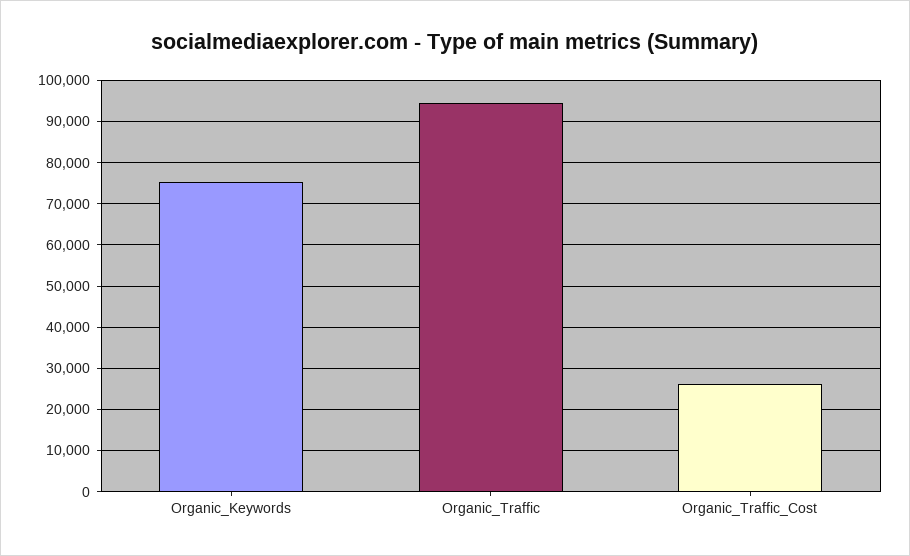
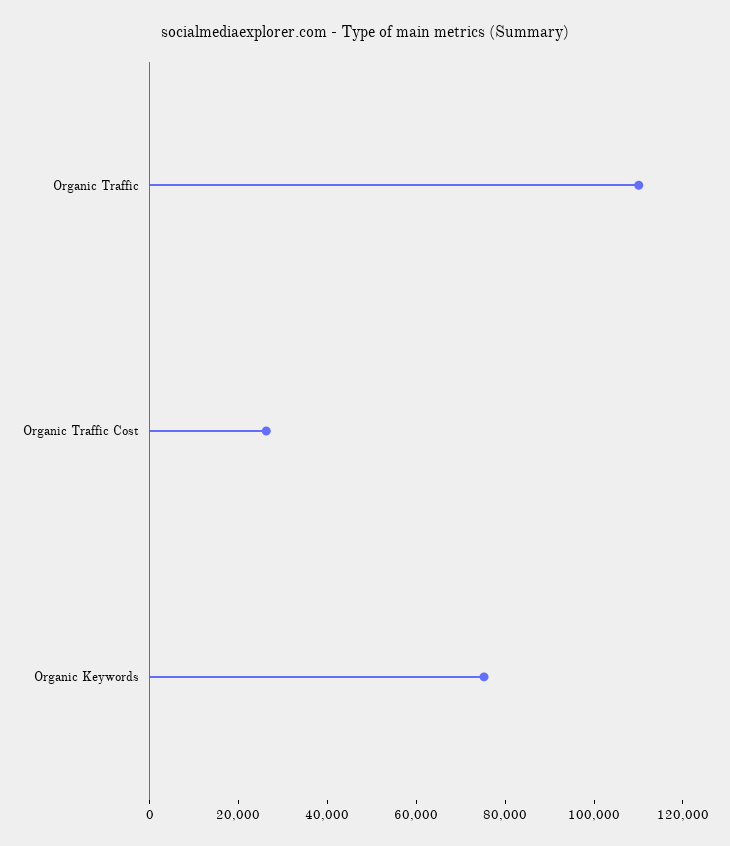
  {
    "Organic_Keywords": 76000,
-   "Organic_Traffic": 94000,
+   "Organic_Traffic": 110000,
    "Organic_Traffic_Cost": 26000
  }

